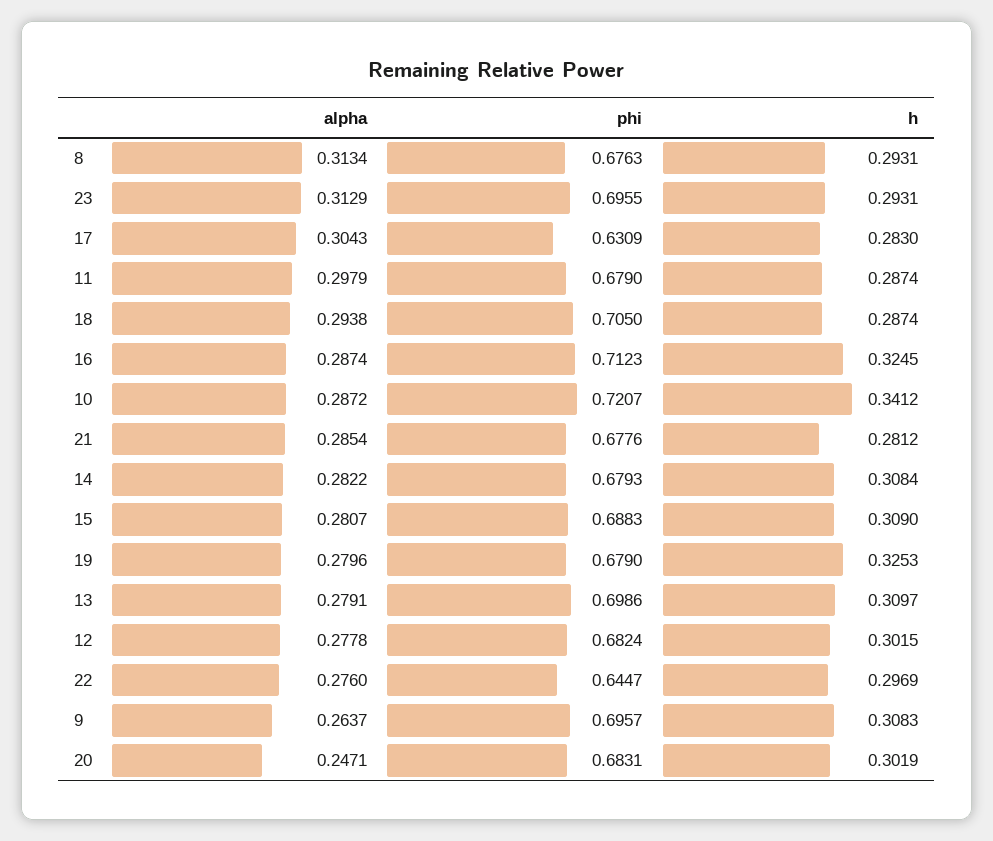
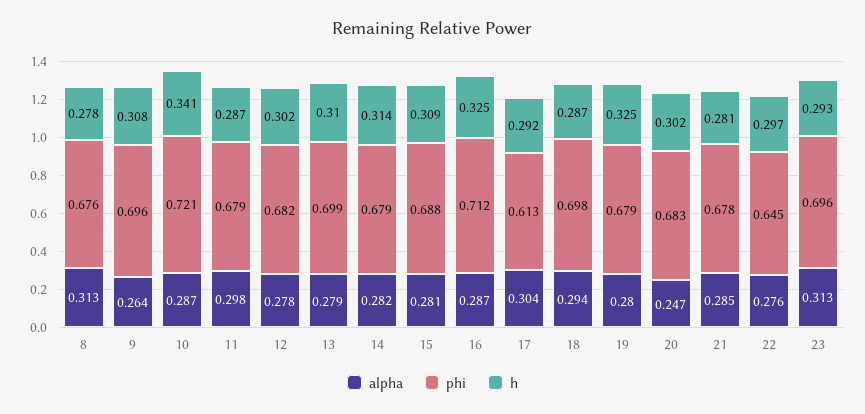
  {
    "alpha": {
      "8": 0.3134,
      "23": 0.3129,
      "17": 0.3043,
      "11": 0.2979,
      "18": 0.2938,
      "16": 0.2874,
      "10": 0.2872,
      "21": 0.2854,
      "14": 0.2822,
      "15": 0.2807,
      "19": 0.2796,
      "13": 0.2791,
      "12": 0.2778,
      "22": 0.276,
      "9": 0.2637,
      "20": 0.2471
    },
    "phi": {
      "8": 0.6763,
      "23": 0.6955,
-     "17": 0.6309,
+     "17": 0.613,
      "11": 0.679,
-     "18": 0.705,
+     "18": 0.698,
      "16": 0.7123,
      "10": 0.7207,
      "21": 0.6776,
      "14": 0.6793,
      "15": 0.6883,
      "19": 0.679,
      "13": 0.6986,
      "12": 0.6824,
      "22": 0.6447,
      "9": 0.6957,
      "20": 0.6831
    },
    "h": {
-     "8": 0.2931,
+     "8": 0.278,
      "23": 0.2931,
-     "17": 0.283,
+     "17": 0.292,
      "11": 0.2874,
      "18": 0.2874,
      "16": 0.3245,
      "10": 0.3412,
      "21": 0.2812,
-     "14": 0.3084,
+     "14": 0.314,
      "15": 0.309,
      "19": 0.3253,
      "13": 0.3097,
      "12": 0.3015,
      "22": 0.2969,
      "9": 0.3083,
      "20": 0.3019
    }
  }

